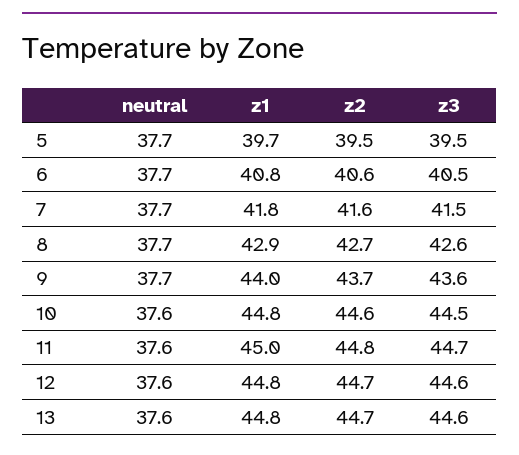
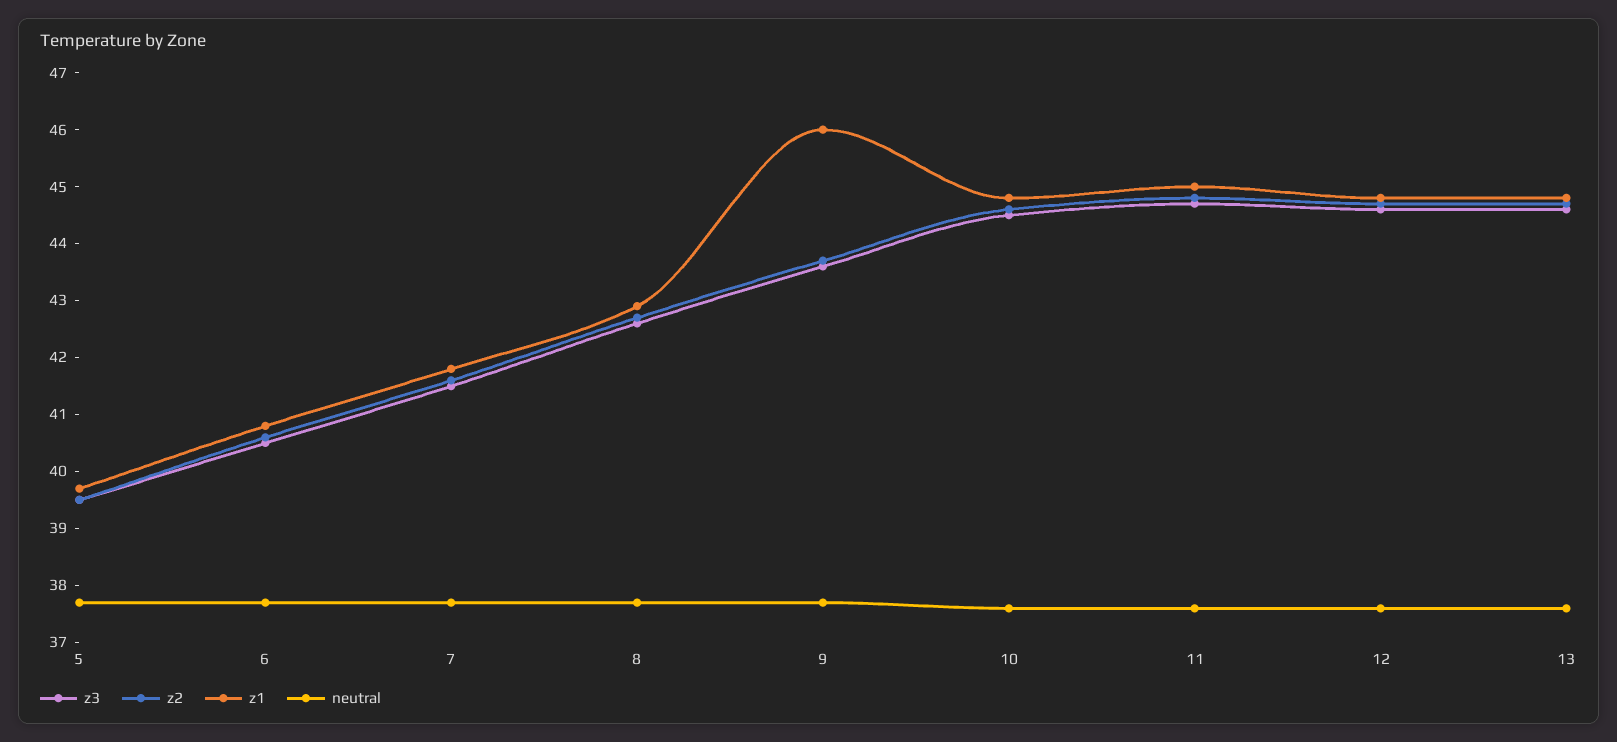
  {
    "neutral": {
      "5": 37.7,
      "6": 37.7,
      "7": 37.7,
      "8": 37.7,
      "9": 37.7,
      "10": 37.6,
      "11": 37.6,
      "12": 37.6,
      "13": 37.6
    },
    "z1": {
      "5": 39.7,
      "6": 40.8,
      "7": 41.8,
      "8": 42.9,
-     "9": 44,
+     "9": 46,
      "10": 44.8,
      "11": 45,
      "12": 44.8,
      "13": 44.8
    },
    "z2": {
      "5": 39.5,
      "6": 40.6,
      "7": 41.6,
      "8": 42.7,
      "9": 43.7,
      "10": 44.6,
      "11": 44.8,
      "12": 44.7,
      "13": 44.7
    },
    "z3": {
      "5": 39.5,
      "6": 40.5,
      "7": 41.5,
      "8": 42.6,
      "9": 43.6,
      "10": 44.5,
      "11": 44.7,
      "12": 44.6,
      "13": 44.6
    }
  }

